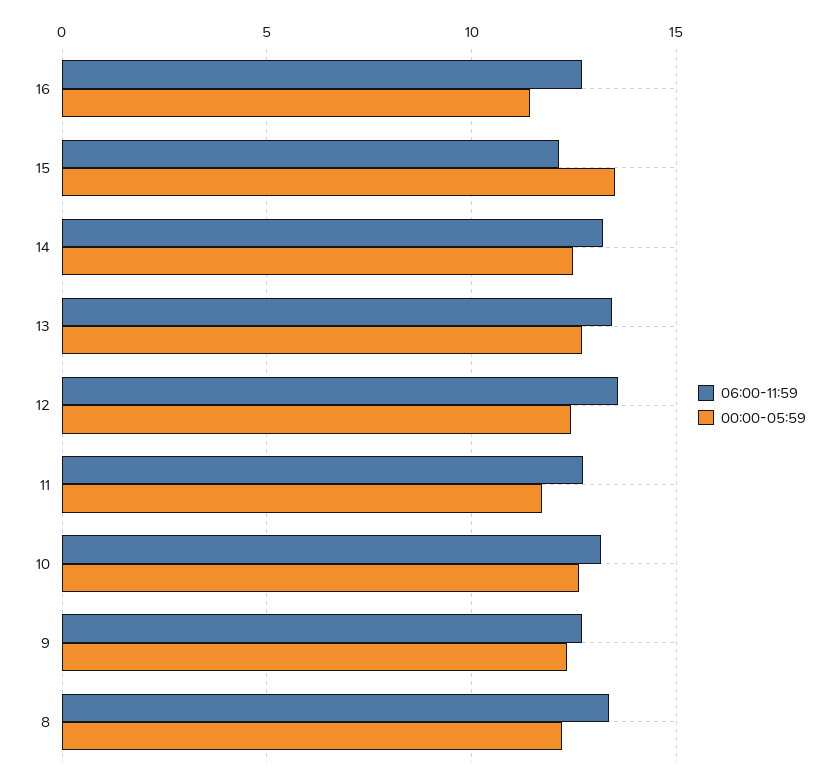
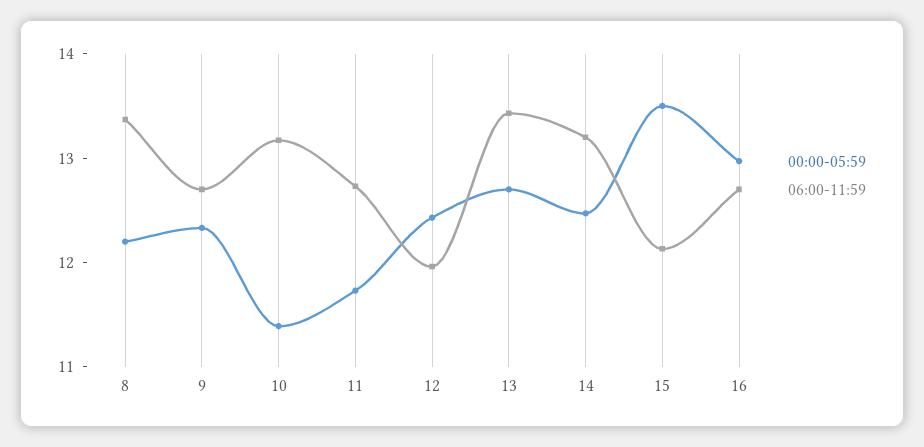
  {
    "06:00-11:59": {
      "16": 12.8,
      "15": 12.2,
      "14": 13.2,
      "13": 13.4,
-     "12": 13.5,
+     "12": 12,
      "11": 12.8,
      "10": 13.2,
      "9": 12.8,
      "8": 13.4
    },
    "00:00-05:59": {
-     "16": 11.5,
+     "16": 13,
      "15": 13.6,
      "14": 12.4,
      "13": 12.8,
      "12": 12.4,
      "11": 11.8,
-     "10": 12.5,
+     "10": 11.4,
      "9": 12.4,
      "8": 12.2
    }
  }

